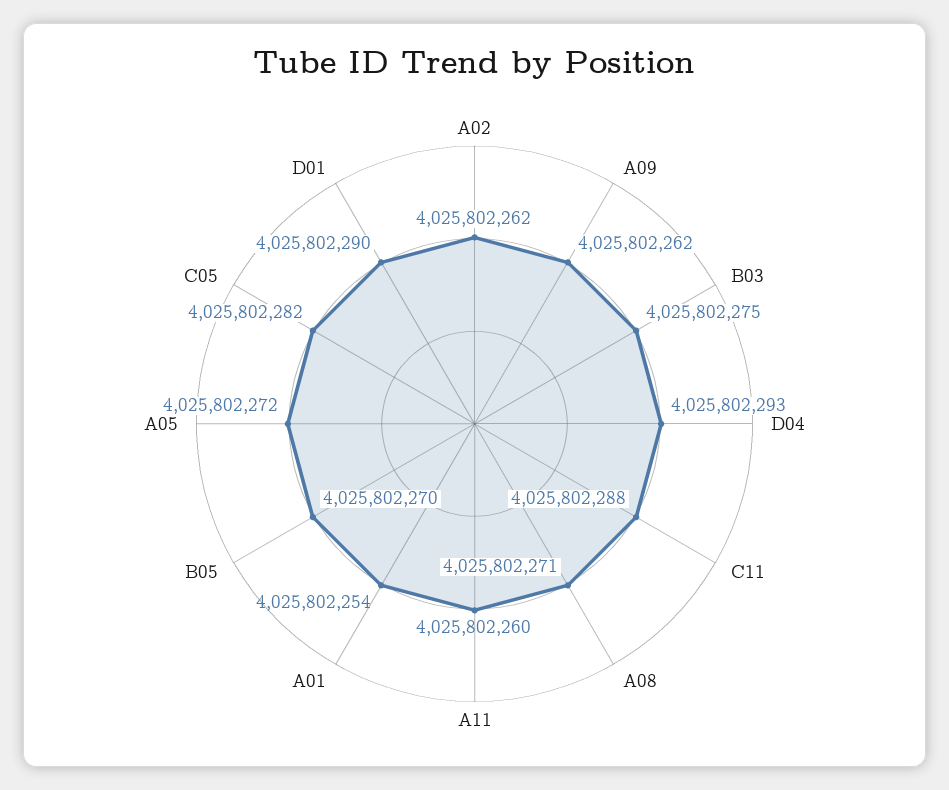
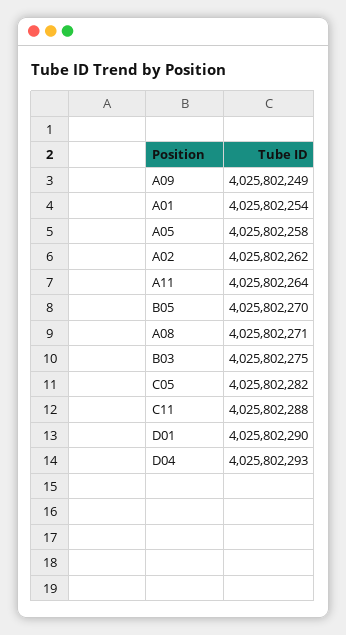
  {
    "A02": 4025802262,
-   "A09": 4025802262,
+   "A09": 4025802249,
    "B03": 4025802275,
    "D04": 4025802293,
    "C11": 4025802288,
    "A08": 4025802271,
-   "A11": 4025802260,
+   "A11": 4025802264,
    "A01": 4025802254,
    "B05": 4025802270,
-   "A05": 4025802272,
+   "A05": 4025802258,
    "C05": 4025802282,
    "D01": 4025802290
  }

